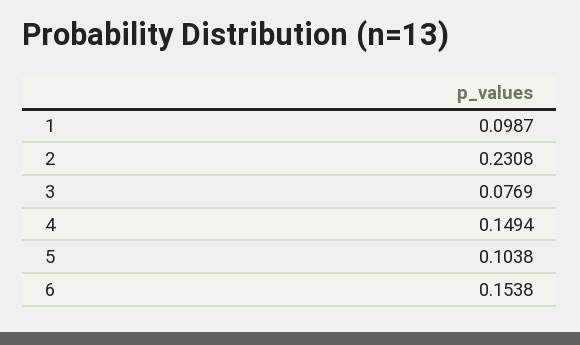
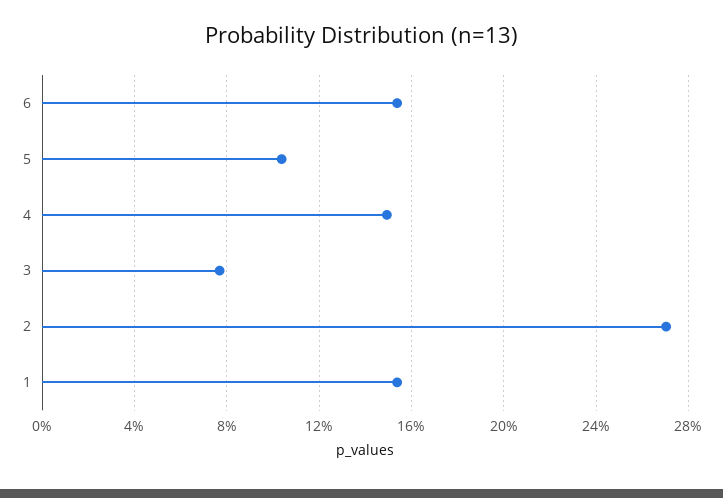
  {
-   "1": 0.0987,
+   "1": 0.155,
-   "2": 0.2308,
+   "2": 0.27,
    "3": 0.0769,
    "4": 0.1494,
    "5": 0.1038,
    "6": 0.1538
  }

